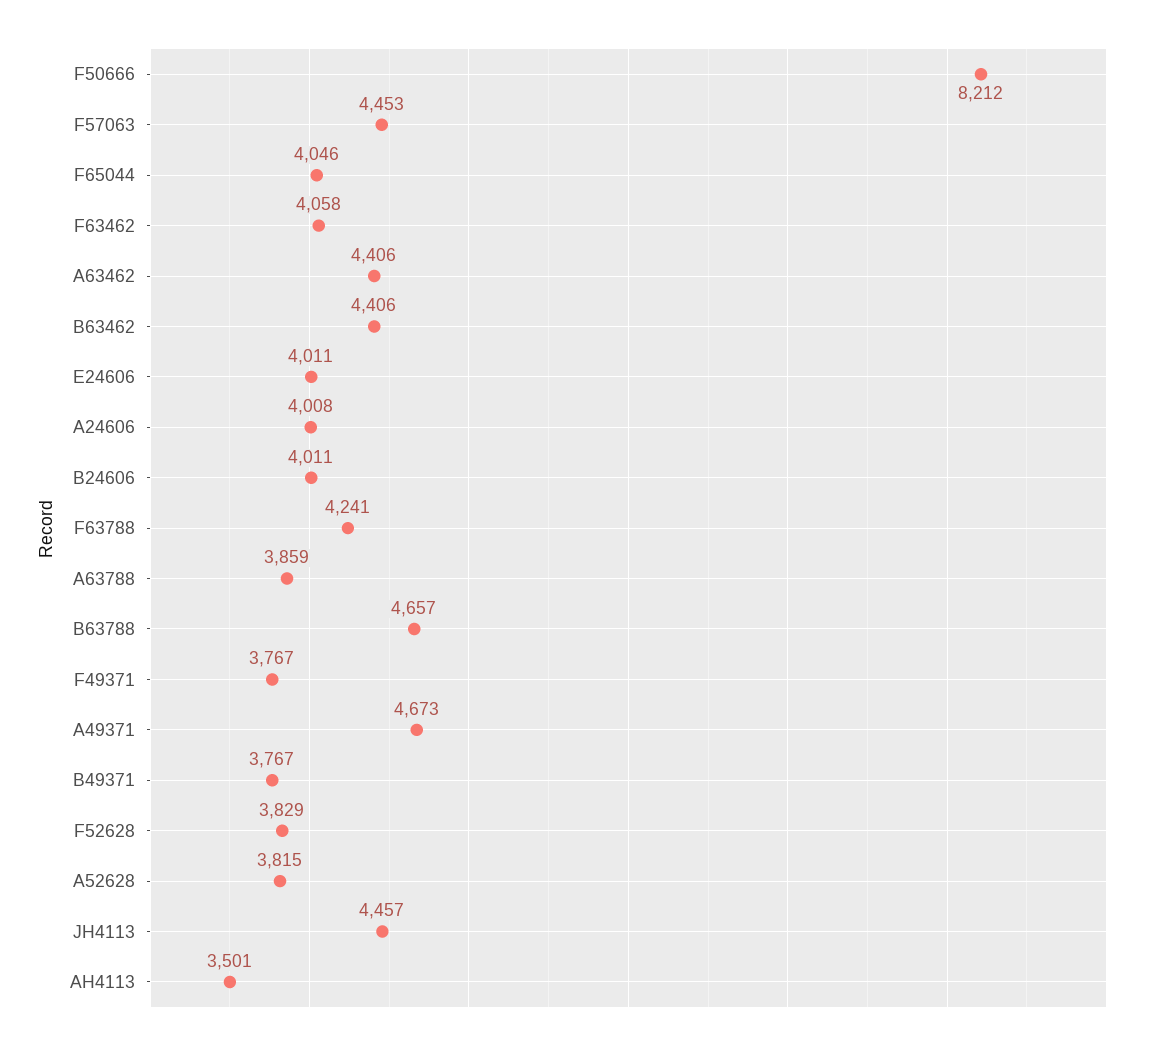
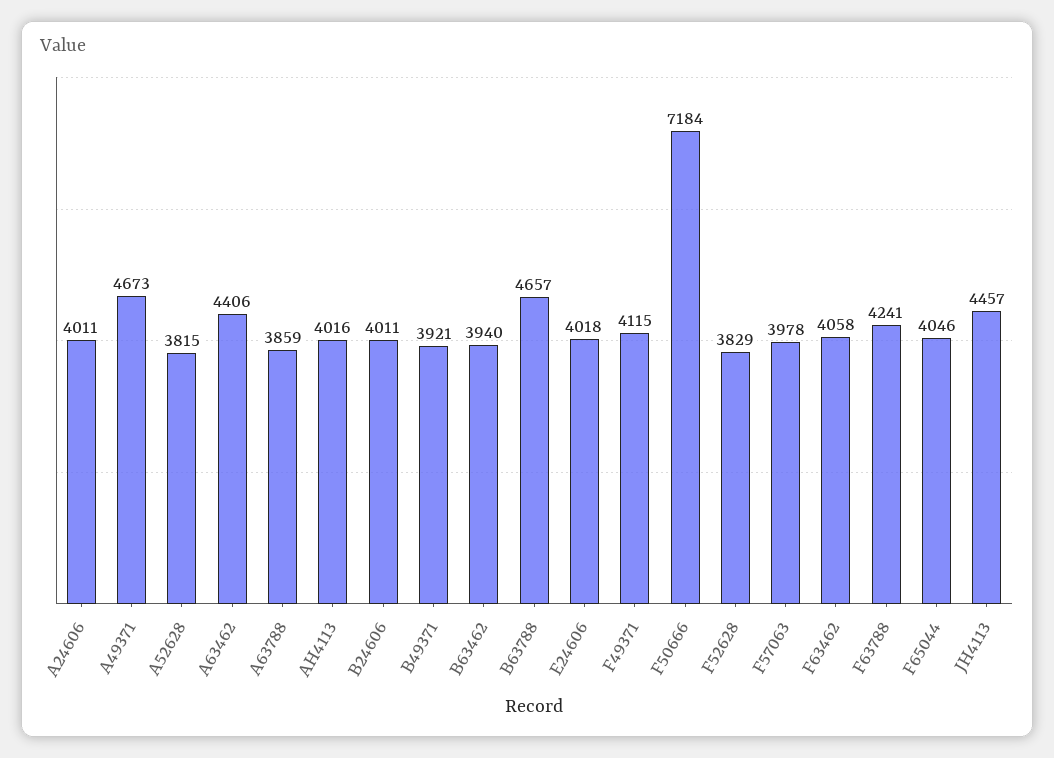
  {
-   "F50666": 8212,
+   "F50666": 7184,
-   "F57063": 4453,
+   "F57063": 3978,
    "F65044": 4046,
    "F63462": 4058,
    "A63462": 4406,
-   "B63462": 4406,
+   "B63462": 3940,
-   "E24606": 4011,
+   "E24606": 4018,
-   "A24606": 4008,
+   "A24606": 4011,
    "B24606": 4011,
    "F63788": 4241,
    "A63788": 3859,
    "B63788": 4657,
-   "F49371": 3767,
+   "F49371": 4115,
    "A49371": 4673,
-   "B49371": 3767,
+   "B49371": 3921,
    "F52628": 3829,
    "A52628": 3815,
    "JH4113": 4457,
-   "AH4113": 3501
+   "AH4113": 4016
  }

